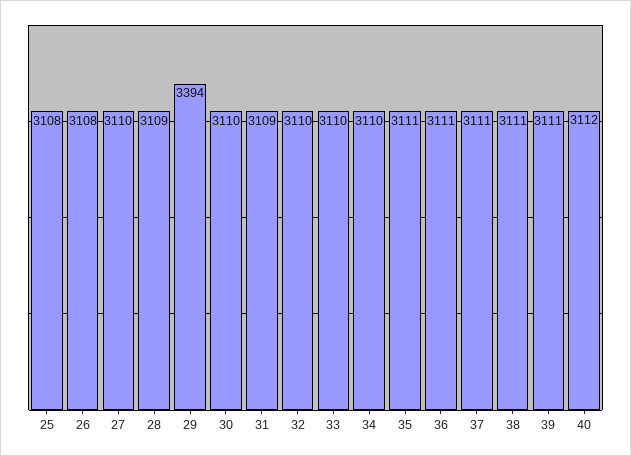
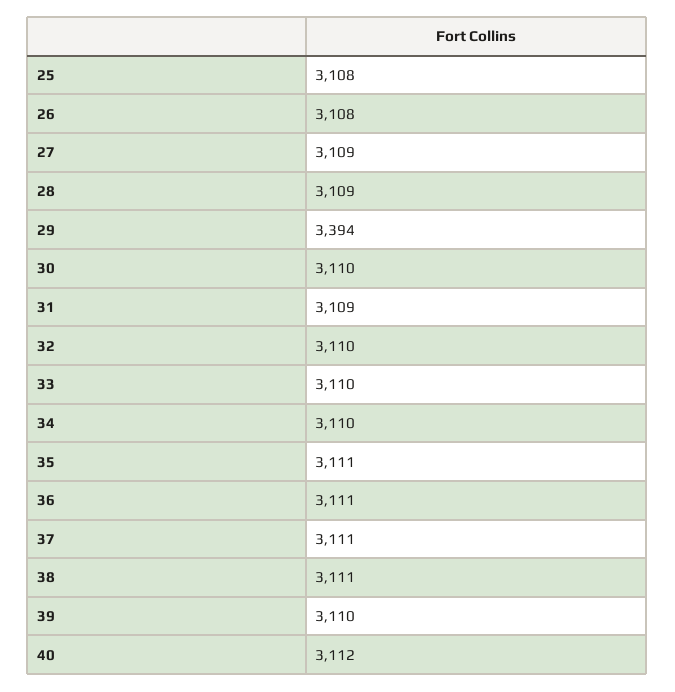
  {
    "25": 3108,
    "26": 3108,
-   "27": 3110,
+   "27": 3109,
    "28": 3109,
    "29": 3394,
    "30": 3110,
    "31": 3109,
    "32": 3110,
    "33": 3110,
    "34": 3110,
    "35": 3111,
    "36": 3111,
    "37": 3111,
    "38": 3111,
-   "39": 3111,
+   "39": 3110,
    "40": 3112
  }

